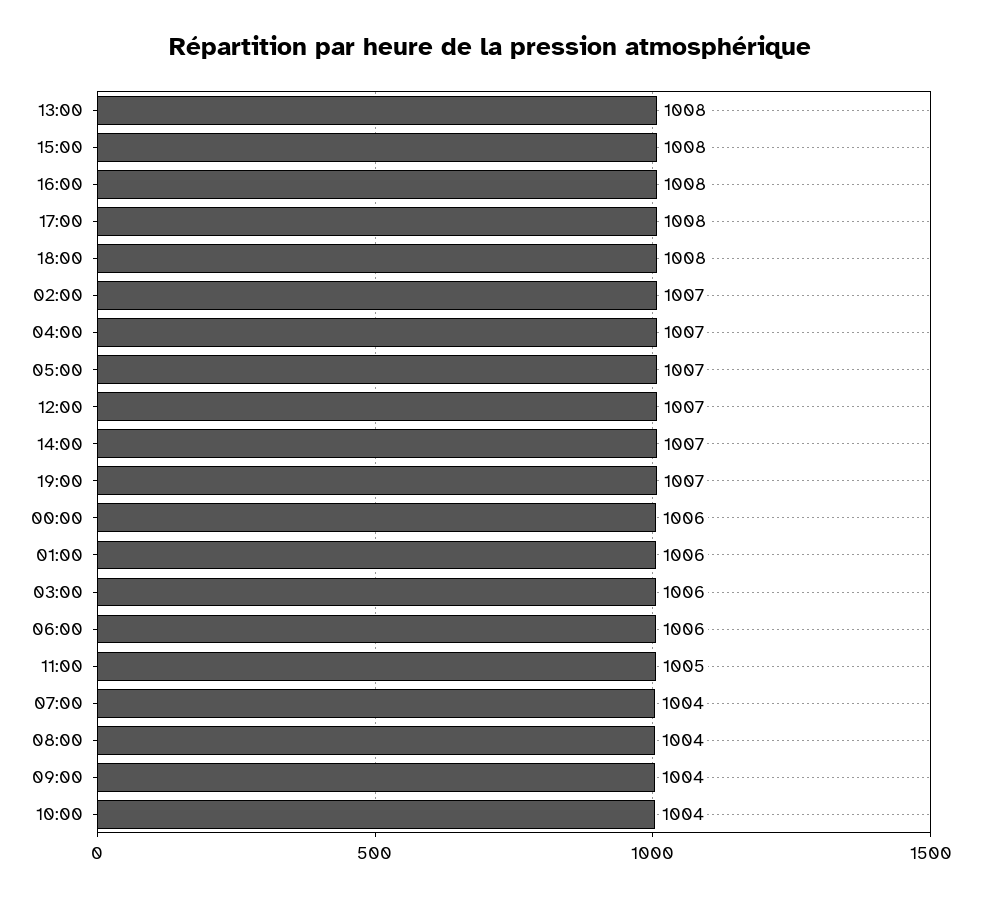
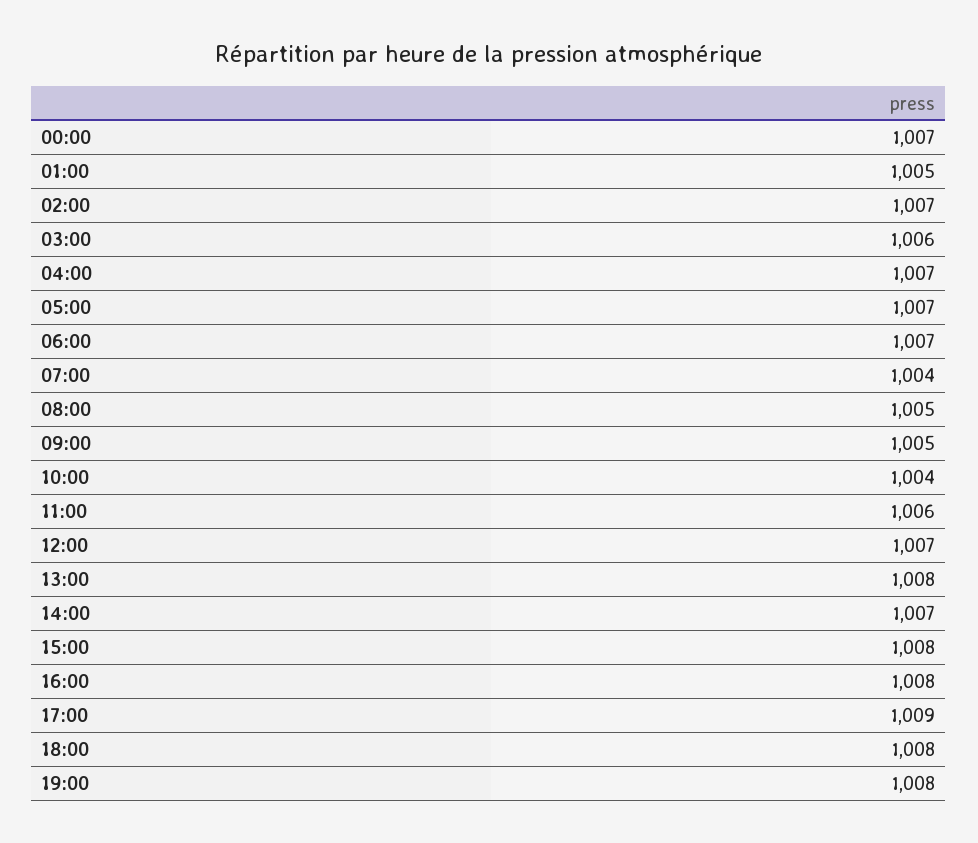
  {
    "13:00": 1008,
    "15:00": 1008,
    "16:00": 1008,
-   "17:00": 1008,
+   "17:00": 1009,
    "18:00": 1008,
    "02:00": 1007,
    "04:00": 1007,
    "05:00": 1007,
    "12:00": 1007,
    "14:00": 1007,
-   "19:00": 1007,
+   "19:00": 1008,
-   "00:00": 1006,
+   "00:00": 1007,
-   "01:00": 1006,
+   "01:00": 1005,
    "03:00": 1006,
-   "06:00": 1006,
+   "06:00": 1007,
-   "11:00": 1005,
+   "11:00": 1006,
    "07:00": 1004,
-   "08:00": 1004,
+   "08:00": 1005,
-   "09:00": 1004,
+   "09:00": 1005,
    "10:00": 1004
  }

